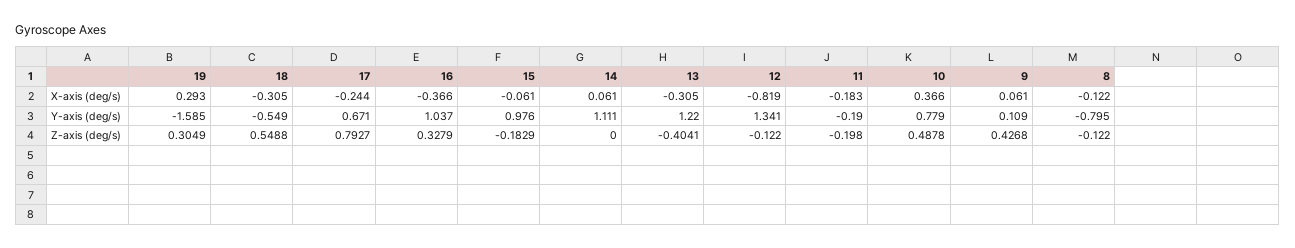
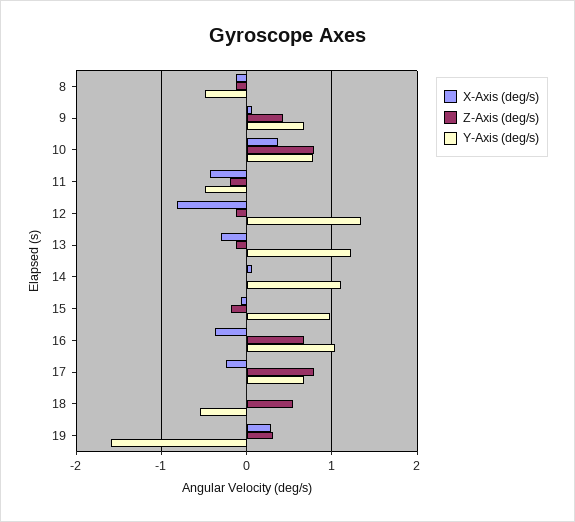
  {
    "X-axis (deg/s)": {
      "19": 0.293,
-     "18": -0.305,
+     "18": 0,
      "17": -0.244,
      "16": -0.366,
      "15": -0.061,
      "14": 0.061,
      "13": -0.305,
      "12": -0.819,
-     "11": -0.183,
+     "11": -0.4,
      "10": 0.366,
      "9": 0.061,
      "8": -0.122
    },
    "Y-axis (deg/s)": {
      "19": -1.585,
      "18": -0.549,
      "17": 0.671,
      "16": 1.037,
      "15": 0.976,
      "14": 1.111,
      "13": 1.22,
      "12": 1.341,
-     "11": -0.19,
+     "11": -0.5,
      "10": 0.779,
-     "9": 0.109,
+     "9": 0.7,
-     "8": -0.795
+     "8": -0.5
    },
    "Z-axis (deg/s)": {
      "19": 0.3049,
      "18": 0.5488,
      "17": 0.7927,
-     "16": 0.3279,
+     "16": 0.7,
      "15": -0.1829,
      "14": 0,
-     "13": -0.4041,
+     "13": -0.1,
      "12": -0.122,
      "11": -0.198,
-     "10": 0.4878,
+     "10": 0.8,
      "9": 0.4268,
      "8": -0.122
    }
  }

